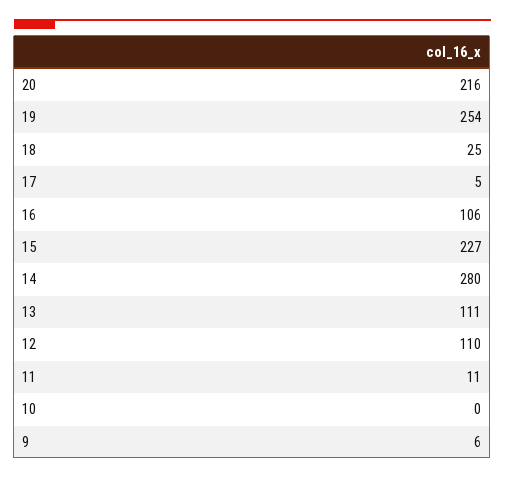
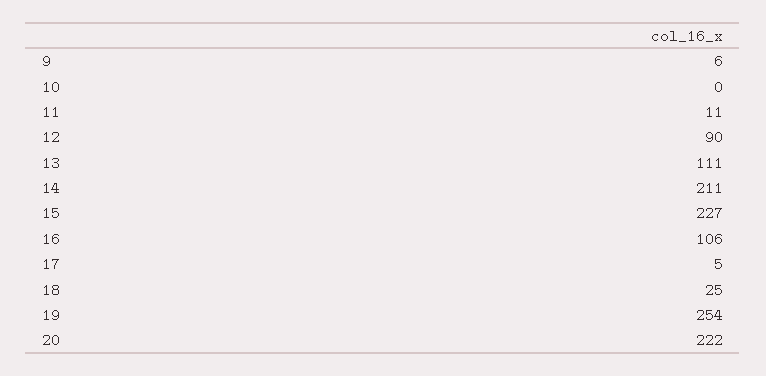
  {
-   "20": 216,
+   "20": 222,
    "19": 254,
    "18": 25,
    "17": 5,
    "16": 106,
    "15": 227,
-   "14": 280,
+   "14": 211,
    "13": 111,
-   "12": 110,
+   "12": 90,
    "11": 11,
    "10": 0,
    "9": 6
  }

